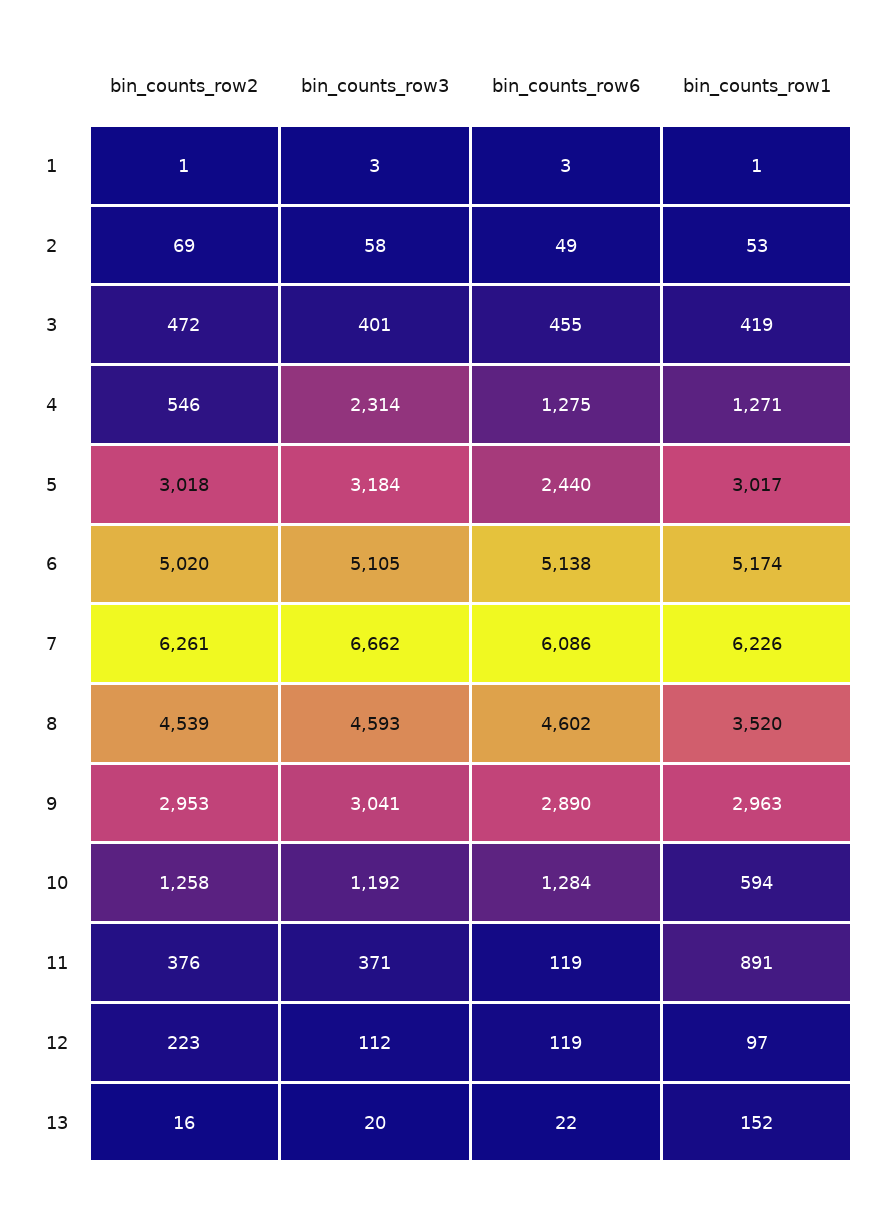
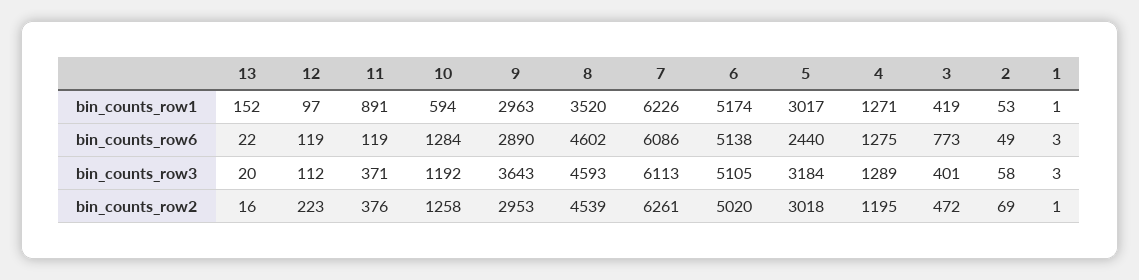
  {
    "bin_counts_row2": {
      "1": 1,
      "2": 69,
      "3": 472,
-     "4": 546,
+     "4": 1195,
      "5": 3018,
      "6": 5020,
      "7": 6261,
      "8": 4539,
      "9": 2953,
      "10": 1258,
      "11": 376,
      "12": 223,
      "13": 16
    },
    "bin_counts_row3": {
      "1": 3,
      "2": 58,
      "3": 401,
-     "4": 2314,
+     "4": 1289,
      "5": 3184,
      "6": 5105,
-     "7": 6662,
+     "7": 6113,
      "8": 4593,
-     "9": 3041,
+     "9": 3643,
      "10": 1192,
      "11": 371,
      "12": 112,
      "13": 20
    },
    "bin_counts_row6": {
      "1": 3,
      "2": 49,
-     "3": 455,
+     "3": 773,
      "4": 1275,
      "5": 2440,
      "6": 5138,
      "7": 6086,
      "8": 4602,
      "9": 2890,
      "10": 1284,
      "11": 119,
      "12": 119,
      "13": 22
    },
    "bin_counts_row1": {
      "1": 1,
      "2": 53,
      "3": 419,
      "4": 1271,
      "5": 3017,
      "6": 5174,
      "7": 6226,
      "8": 3520,
      "9": 2963,
      "10": 594,
      "11": 891,
      "12": 97,
      "13": 152
    }
  }

